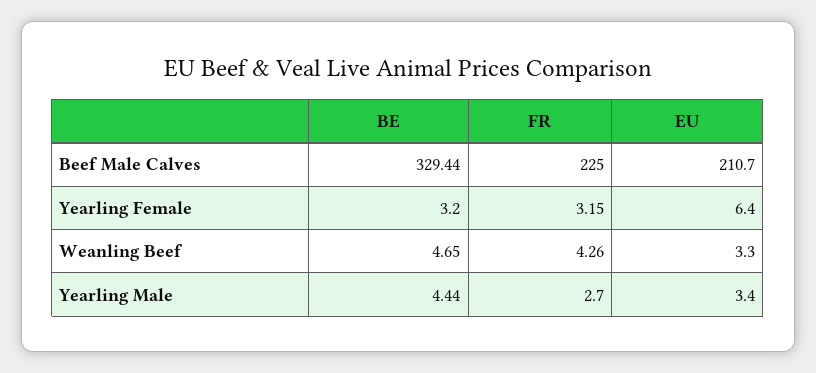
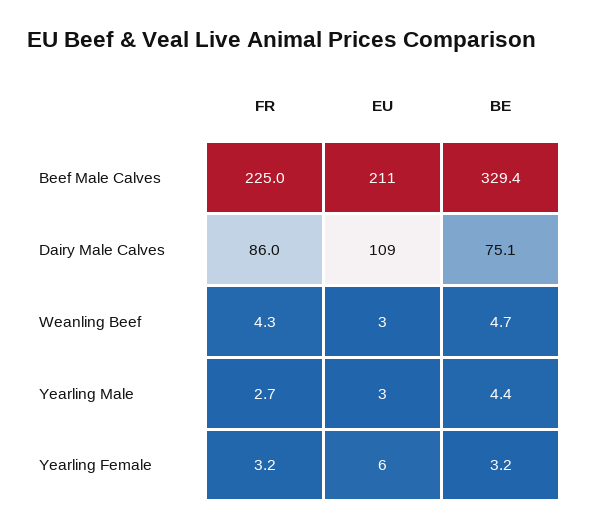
  {
    "BE": {
      "Beef Male Calves": 329.44,
      "Yearling Female": 3.2,
      "Weanling Beef": 4.65,
-     "Yearling Male": 4.44
+     "Yearling Male": 4.44,
+     "Dairy Male Calves": 75.1
    },
    "FR": {
      "Beef Male Calves": 225,
      "Yearling Female": 3.15,
      "Weanling Beef": 4.26,
-     "Yearling Male": 2.7
+     "Yearling Male": 2.7,
+     "Dairy Male Calves": 86
    },
    "EU": {
      "Beef Male Calves": 210.7,
      "Yearling Female": 6.4,
      "Weanling Beef": 3.3,
-     "Yearling Male": 3.4
+     "Yearling Male": 3.4,
+     "Dairy Male Calves": 109
    }
  }

